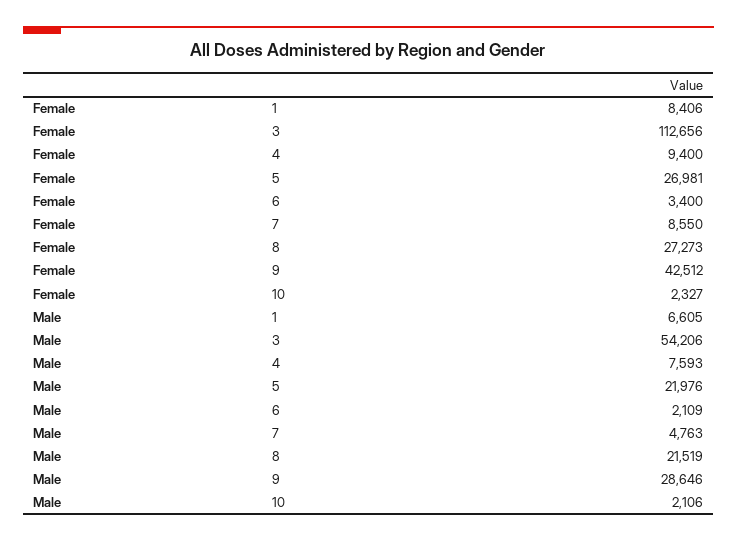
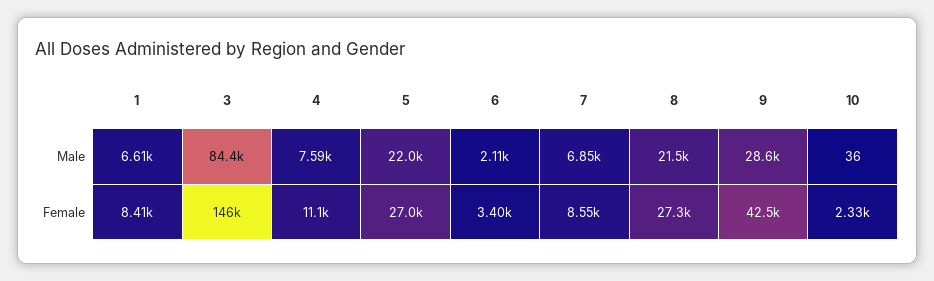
  {
    "Female": {
      "1": 8406,
-     "3": 112656,
+     "3": 146000,
-     "4": 9400,
+     "4": 11100,
      "5": 26981,
      "6": 3400,
      "7": 8550,
      "8": 27273,
      "9": 42512,
      "10": 2327
    },
    "Male": {
      "1": 6605,
-     "3": 54206,
+     "3": 84400,
      "4": 7593,
      "5": 21976,
      "6": 2109,
-     "7": 4763,
+     "7": 6850,
      "8": 21519,
      "9": 28646,
-     "10": 2106
+     "10": 36
    }
  }

